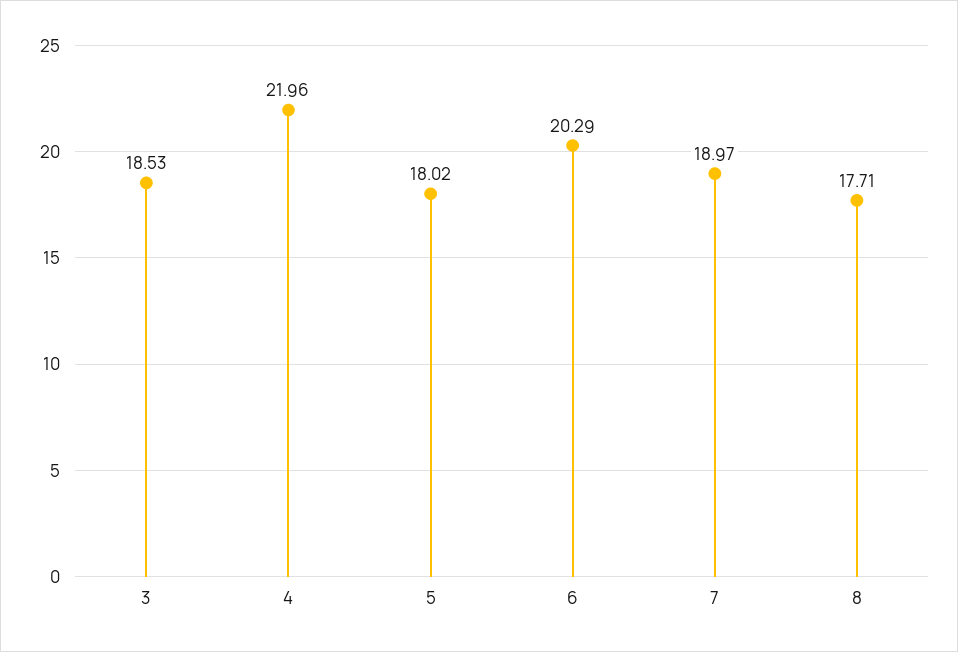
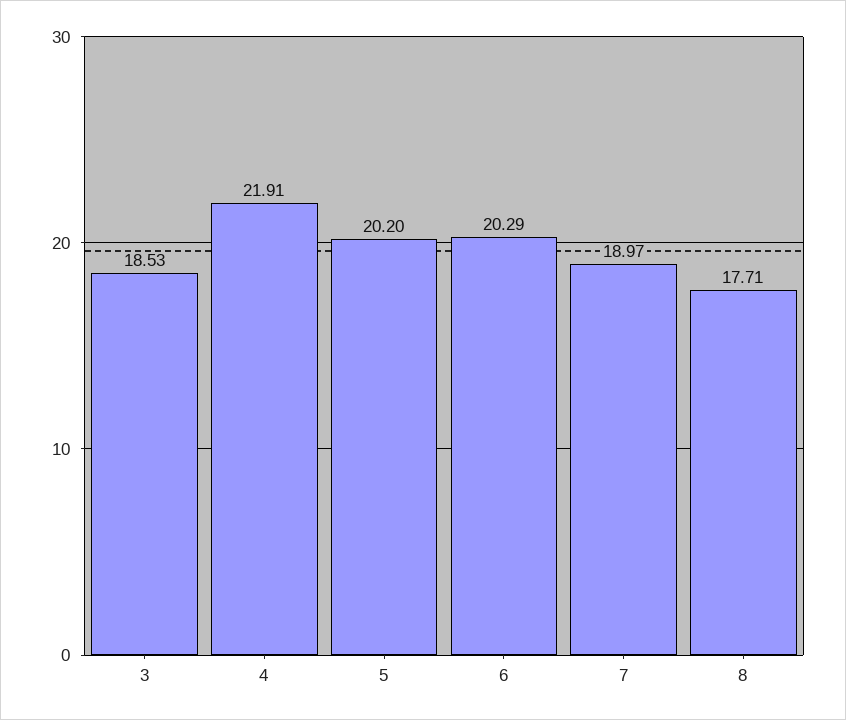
  {
    "3": 18.53,
-   "4": 21.96,
+   "4": 21.91,
-   "5": 18.02,
+   "5": 20.2,
    "6": 20.29,
    "7": 18.97,
    "8": 17.71
  }

